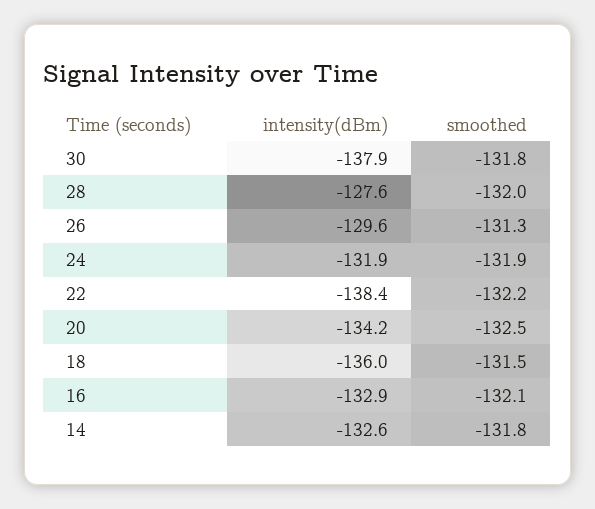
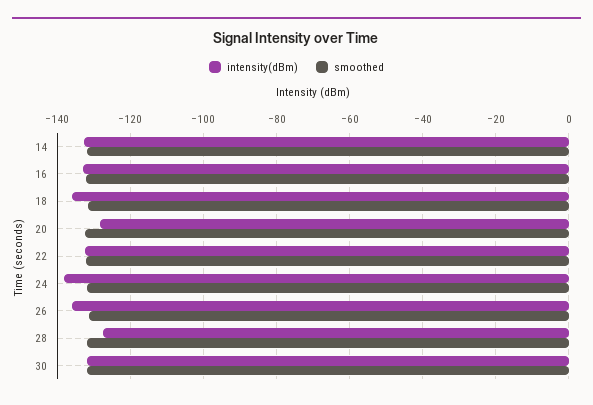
  {
    "intensity(dBm)": {
-     "30": -137.9,
+     "30": -132,
      "28": -127.6,
-     "26": -129.6,
+     "26": -136,
-     "24": -131.9,
+     "24": -138,
-     "22": -138.4,
+     "22": -132,
-     "20": -134.2,
+     "20": -128,
      "18": -136,
      "16": -132.9,
      "14": -132.6
    },
    "smoothed": {
      "30": -131.8,
      "28": -132,
      "26": -131.3,
      "24": -131.9,
      "22": -132.2,
      "20": -132.5,
      "18": -131.5,
      "16": -132.1,
      "14": -131.8
    }
  }

